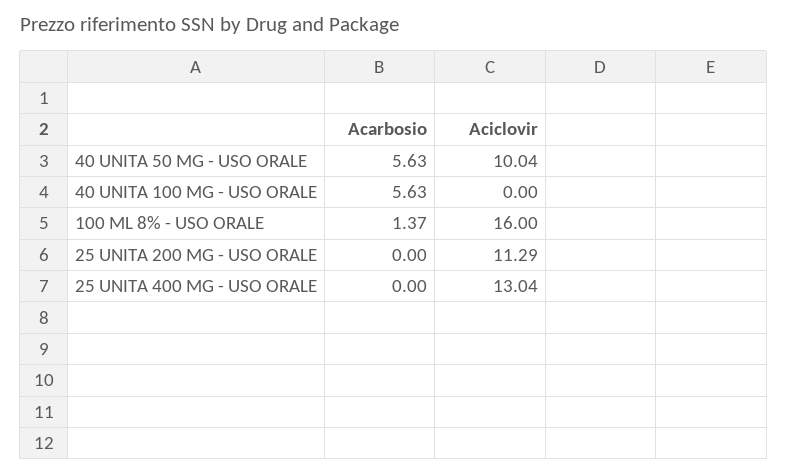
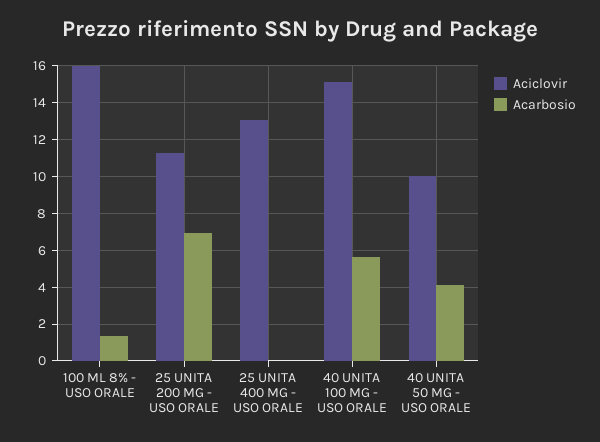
  {
    "Acarbosio": {
-     "40 UNITA 50 MG - USO ORALE": 5.63,
+     "40 UNITA 50 MG - USO ORALE": 4,
      "40 UNITA 100 MG - USO ORALE": 5.63,
      "100 ML 8% - USO ORALE": 1.37,
-     "25 UNITA 200 MG - USO ORALE": 0,
+     "25 UNITA 200 MG - USO ORALE": 7,
      "25 UNITA 400 MG - USO ORALE": 0
    },
    "Aciclovir": {
      "40 UNITA 50 MG - USO ORALE": 10.04,
-     "40 UNITA 100 MG - USO ORALE": 0,
+     "40 UNITA 100 MG - USO ORALE": 15,
      "100 ML 8% - USO ORALE": 16,
      "25 UNITA 200 MG - USO ORALE": 11.29,
      "25 UNITA 400 MG - USO ORALE": 13.04
    }
  }

